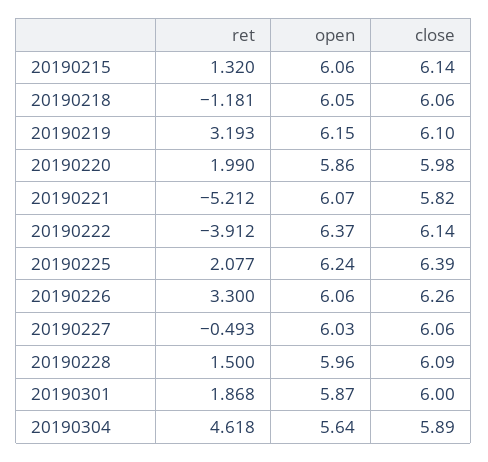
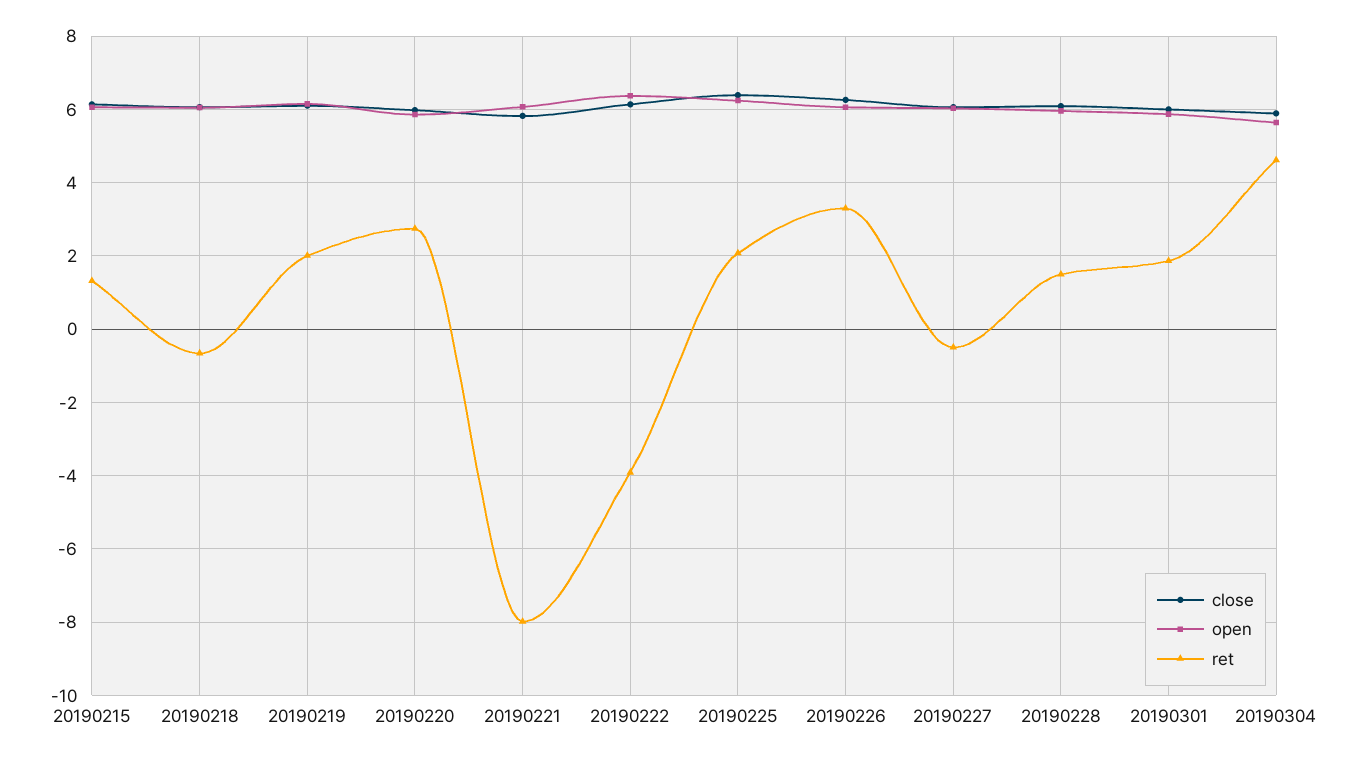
  {
    "ret": {
      "20190215": 1.32,
-     "20190218": -1.181,
+     "20190218": -0.6,
-     "20190219": 3.193,
+     "20190219": 2,
-     "20190220": 1.99,
+     "20190220": 2.8,
-     "20190221": -5.212,
+     "20190221": -8,
      "20190222": -3.912,
      "20190225": 2.077,
      "20190226": 3.3,
      "20190227": -0.493,
      "20190228": 1.5,
      "20190301": 1.868,
      "20190304": 4.618
    },
    "open": {
      "20190215": 6.06,
      "20190218": 6.05,
      "20190219": 6.15,
      "20190220": 5.86,
      "20190221": 6.07,
      "20190222": 6.37,
      "20190225": 6.24,
      "20190226": 6.06,
      "20190227": 6.03,
      "20190228": 5.96,
      "20190301": 5.87,
      "20190304": 5.64
    },
    "close": {
      "20190215": 6.14,
      "20190218": 6.06,
      "20190219": 6.1,
      "20190220": 5.98,
      "20190221": 5.82,
      "20190222": 6.14,
      "20190225": 6.39,
      "20190226": 6.26,
      "20190227": 6.06,
      "20190228": 6.09,
      "20190301": 6,
      "20190304": 5.89
    }
  }

